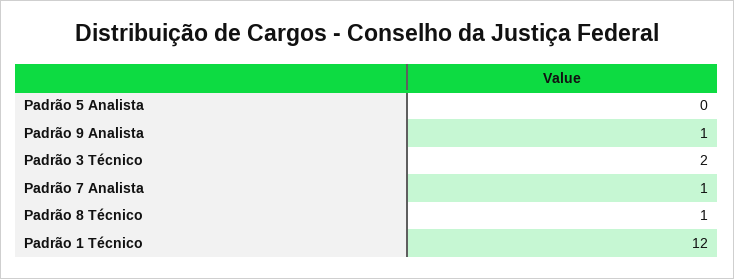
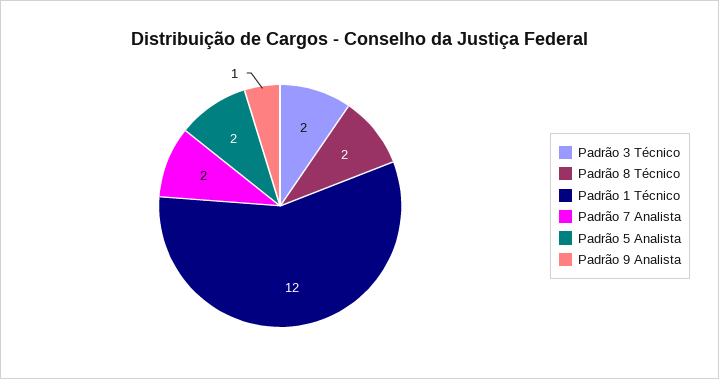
  {
-   "Padrão 5 Analista": 0,
+   "Padrão 5 Analista": 2,
    "Padrão 9 Analista": 1,
    "Padrão 3 Técnico": 2,
-   "Padrão 7 Analista": 1,
+   "Padrão 7 Analista": 2,
-   "Padrão 8 Técnico": 1,
+   "Padrão 8 Técnico": 2,
    "Padrão 1 Técnico": 12
  }

